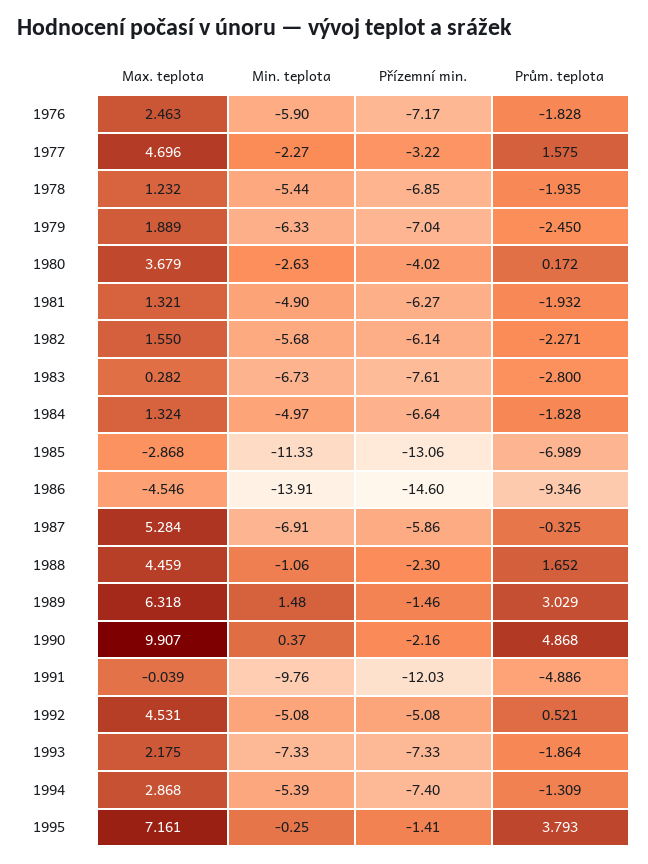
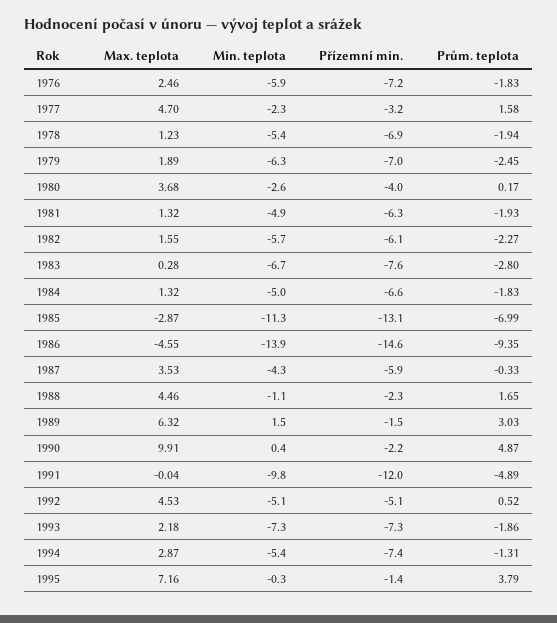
  {
    "Max. teplota": {
      "1976": 2.463,
      "1977": 4.696,
      "1978": 1.232,
      "1979": 1.889,
      "1980": 3.679,
      "1981": 1.321,
      "1982": 1.55,
      "1983": 0.282,
      "1984": 1.324,
      "1985": -2.868,
      "1986": -4.546,
-     "1987": 5.284,
+     "1987": 3.53,
      "1988": 4.459,
      "1989": 6.318,
      "1990": 9.907,
      "1991": -0.039,
      "1992": 4.531,
      "1993": 2.175,
      "1994": 2.868,
      "1995": 7.161
    },
    "Min. teplota": {
      "1976": -5.9,
      "1977": -2.27,
      "1978": -5.44,
      "1979": -6.33,
      "1980": -2.63,
      "1981": -4.9,
      "1982": -5.68,
      "1983": -6.73,
      "1984": -4.97,
      "1985": -11.33,
      "1986": -13.91,
-     "1987": -6.91,
+     "1987": -4.3,
      "1988": -1.06,
      "1989": 1.48,
      "1990": 0.37,
      "1991": -9.76,
      "1992": -5.08,
      "1993": -7.33,
      "1994": -5.39,
      "1995": -0.25
    },
    "Přízemní min.": {
      "1976": -7.17,
      "1977": -3.22,
      "1978": -6.85,
      "1979": -7.04,
      "1980": -4.02,
      "1981": -6.27,
      "1982": -6.14,
      "1983": -7.61,
      "1984": -6.64,
      "1985": -13.06,
      "1986": -14.6,
      "1987": -5.86,
      "1988": -2.3,
      "1989": -1.46,
      "1990": -2.16,
      "1991": -12.03,
      "1992": -5.08,
      "1993": -7.33,
      "1994": -7.4,
      "1995": -1.41
    },
    "Prům. teplota": {
      "1976": -1.828,
      "1977": 1.575,
      "1978": -1.935,
      "1979": -2.45,
      "1980": 0.172,
      "1981": -1.932,
      "1982": -2.271,
      "1983": -2.8,
      "1984": -1.828,
      "1985": -6.989,
      "1986": -9.346,
      "1987": -0.325,
      "1988": 1.652,
      "1989": 3.029,
      "1990": 4.868,
      "1991": -4.886,
      "1992": 0.521,
      "1993": -1.864,
      "1994": -1.309,
      "1995": 3.793
    }
  }

